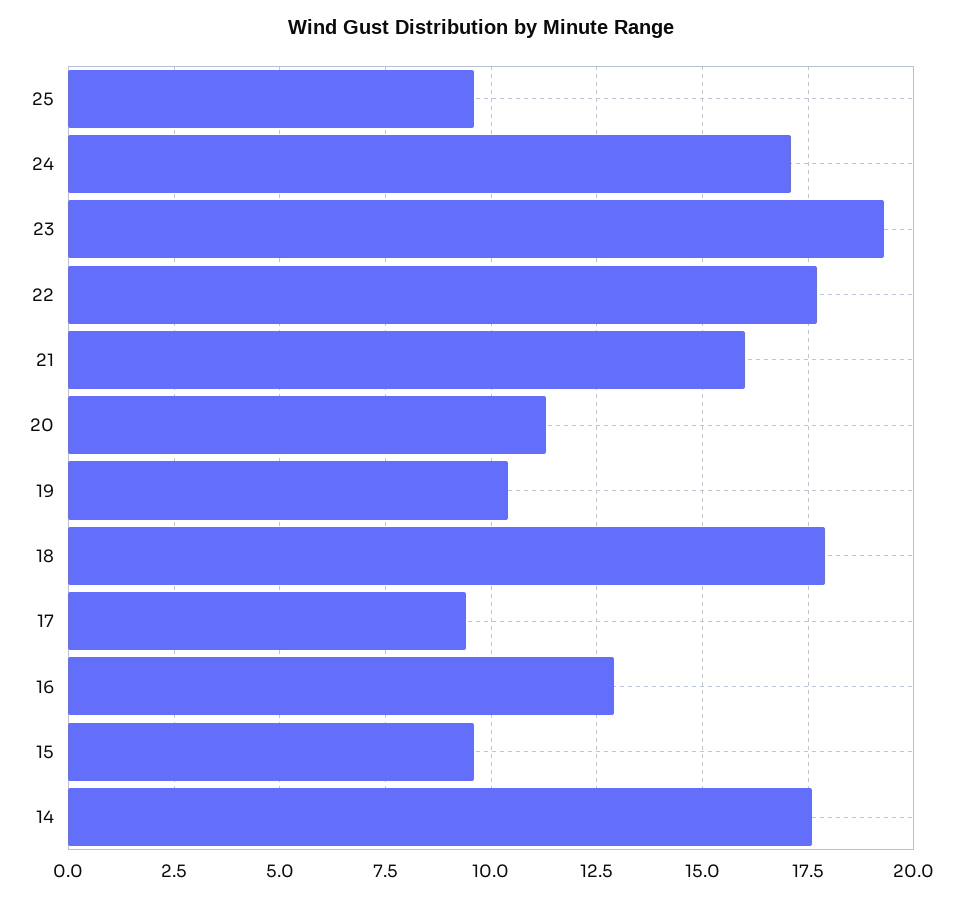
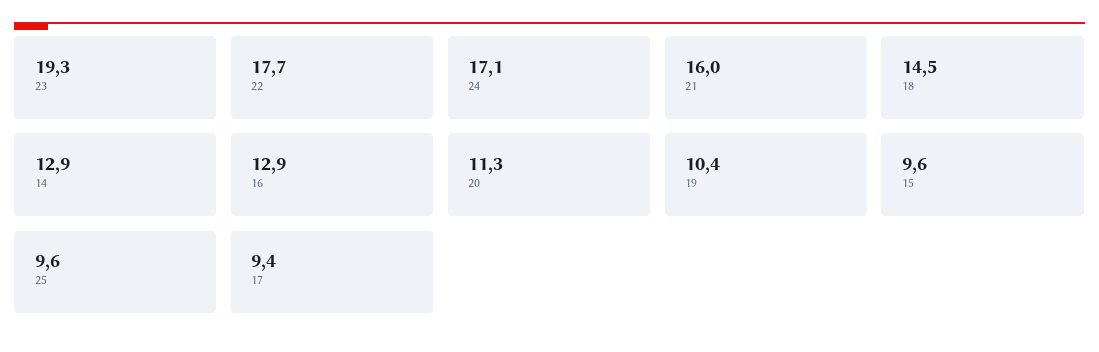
  {
    "25": 9.6,
    "24": 17.1,
    "23": 19.3,
    "22": 17.7,
    "21": 16,
    "20": 11.3,
    "19": 10.4,
-   "18": 18,
+   "18": 14.5,
    "17": 9.4,
    "16": 12.9,
    "15": 9.6,
-   "14": 17.5
+   "14": 12.9
  }

